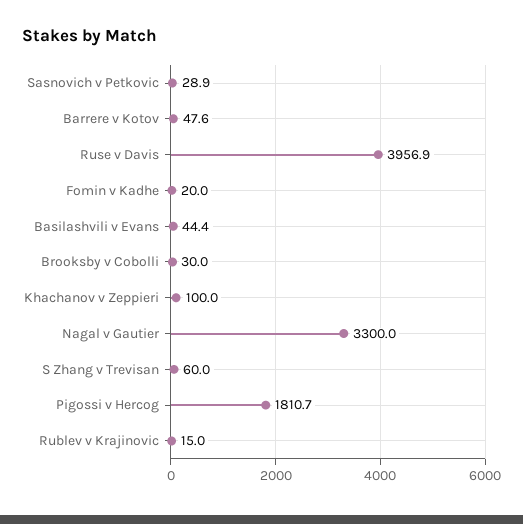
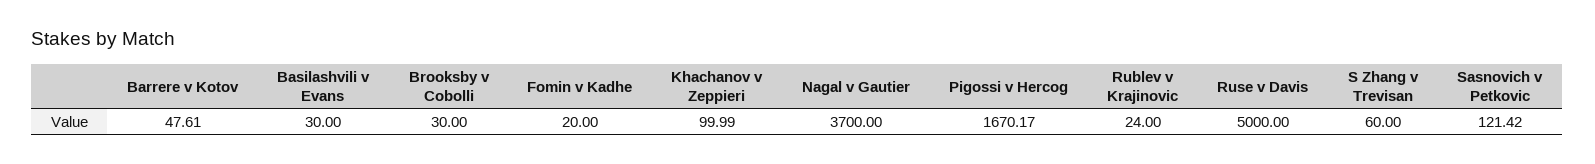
  {
-   "Sasnovich v Petkovic": 28.9,
+   "Sasnovich v Petkovic": 121.42,
    "Barrere v Kotov": 47.61,
-   "Ruse v Davis": 3956.9,
+   "Ruse v Davis": 5000,
    "Fomin v Kadhe": 20,
-   "Basilashvili v Evans": 44.4,
+   "Basilashvili v Evans": 30,
    "Brooksby v Cobolli": 30,
    "Khachanov v Zeppieri": 99.99,
-   "Nagal v Gautier": 3300,
+   "Nagal v Gautier": 3700,
    "S Zhang v Trevisan": 60,
-   "Pigossi v Hercog": 1810.7,
+   "Pigossi v Hercog": 1670.17,
-   "Rublev v Krajinovic": 15
+   "Rublev v Krajinovic": 24
  }

